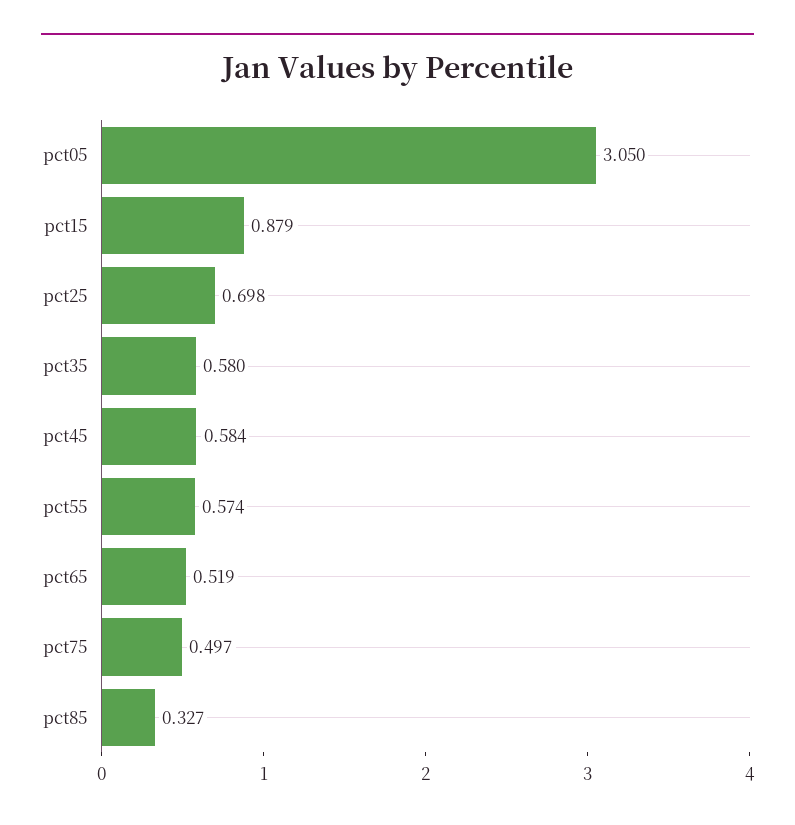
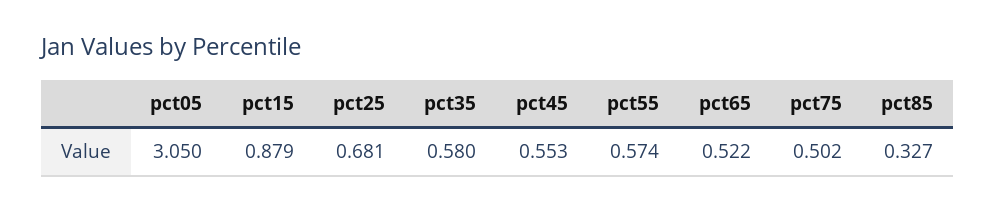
  {
    "pct05": 3.05,
    "pct15": 0.879,
-   "pct25": 0.698,
+   "pct25": 0.681,
    "pct35": 0.58,
-   "pct45": 0.584,
+   "pct45": 0.553,
    "pct55": 0.574,
-   "pct65": 0.519,
+   "pct65": 0.522,
-   "pct75": 0.497,
+   "pct75": 0.502,
    "pct85": 0.327
  }

